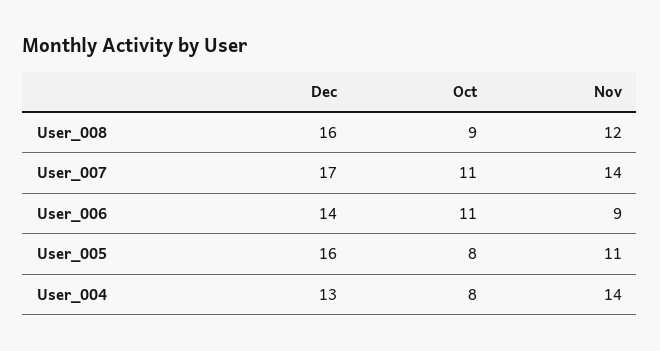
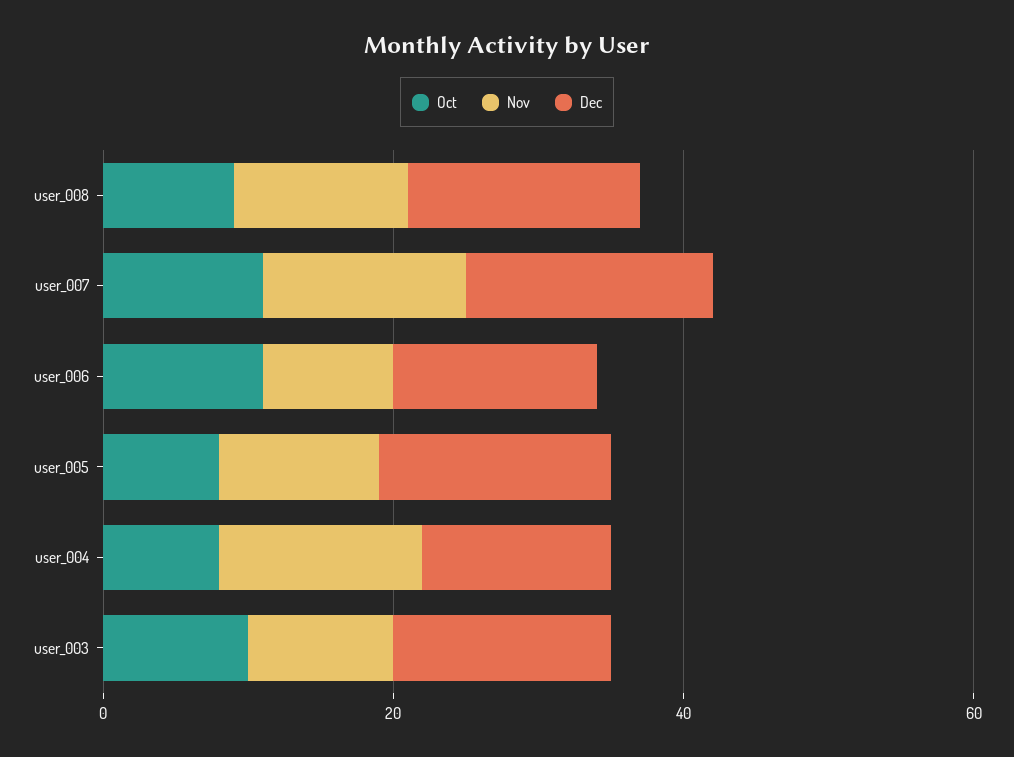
  {
    "Dec": {
      "User_008": 16,
      "User_007": 17,
      "User_006": 14,
      "User_005": 16,
-     "User_004": 13
+     "User_004": 13,
+     "user_003": 15
    },
    "Oct": {
      "User_008": 9,
      "User_007": 11,
      "User_006": 11,
      "User_005": 8,
-     "User_004": 8
+     "User_004": 8,
+     "user_003": 10
    },
    "Nov": {
      "User_008": 12,
      "User_007": 14,
      "User_006": 9,
      "User_005": 11,
-     "User_004": 14
+     "User_004": 14,
+     "user_003": 10
    }
  }

